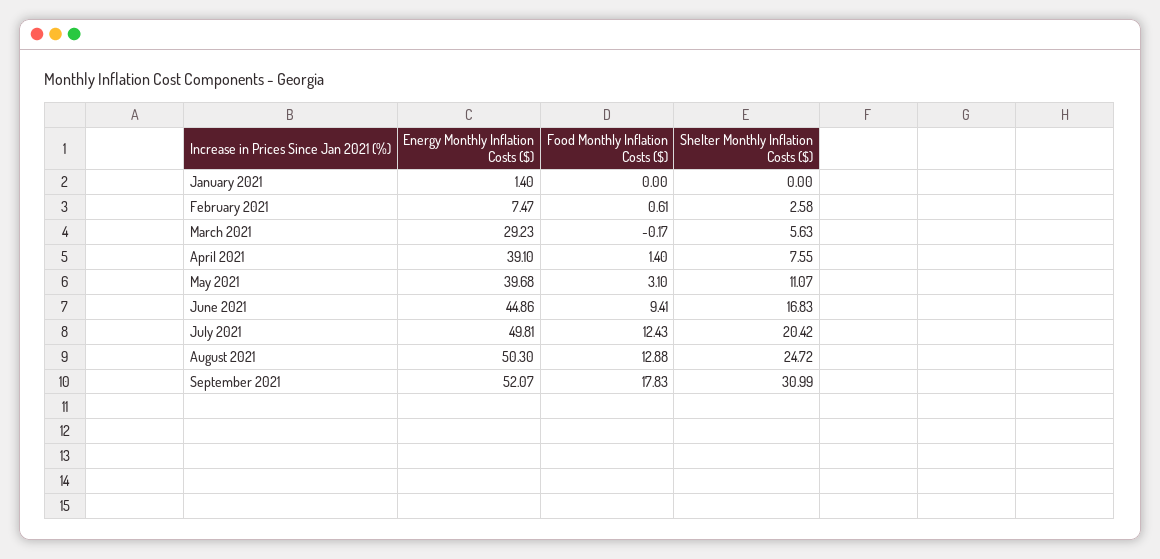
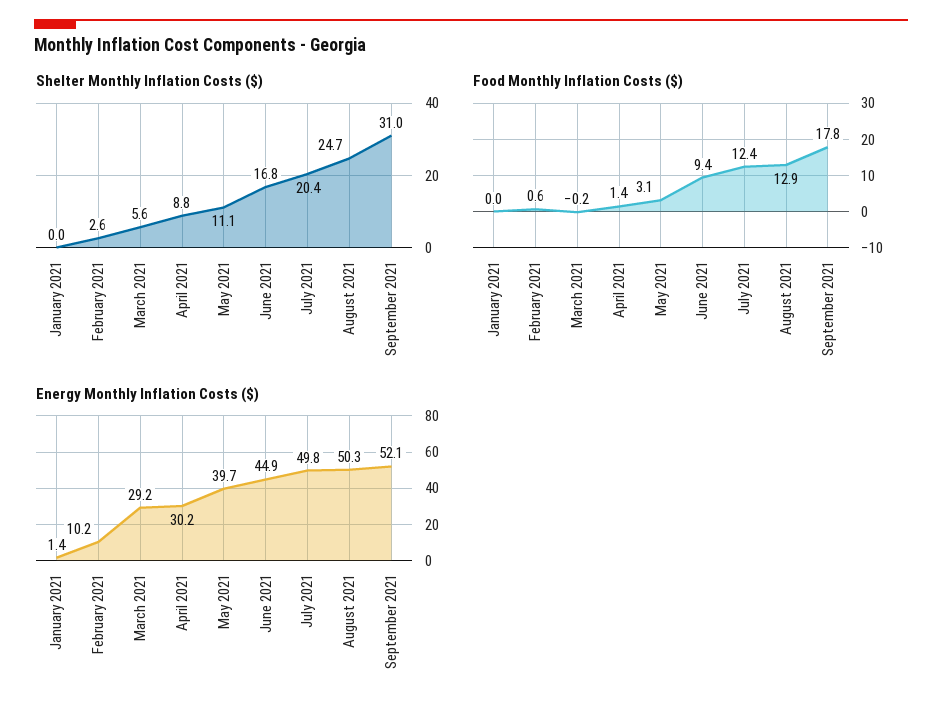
  {
    "Energy Monthly Inflation Costs ($)": {
      "January 2021": 1.4,
-     "February 2021": 7.47,
+     "February 2021": 10.2,
      "March 2021": 29.23,
-     "April 2021": 39.1,
+     "April 2021": 30.2,
      "May 2021": 39.68,
      "June 2021": 44.86,
      "July 2021": 49.81,
      "August 2021": 50.3,
      "September 2021": 52.07
    },
    "Food Monthly Inflation Costs ($)": {
      "January 2021": 0,
      "February 2021": 0.61,
      "March 2021": -0.17,
      "April 2021": 1.4,
      "May 2021": 3.1,
      "June 2021": 9.41,
      "July 2021": 12.43,
      "August 2021": 12.88,
      "September 2021": 17.83
    },
    "Shelter Monthly Inflation Costs ($)": {
      "January 2021": 0,
      "February 2021": 2.58,
      "March 2021": 5.63,
-     "April 2021": 7.55,
+     "April 2021": 8.8,
      "May 2021": 11.07,
      "June 2021": 16.83,
      "July 2021": 20.42,
      "August 2021": 24.72,
      "September 2021": 30.99
    }
  }

